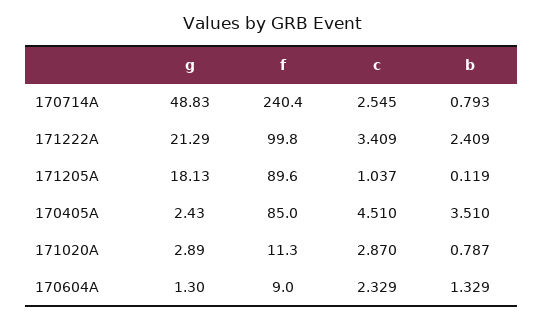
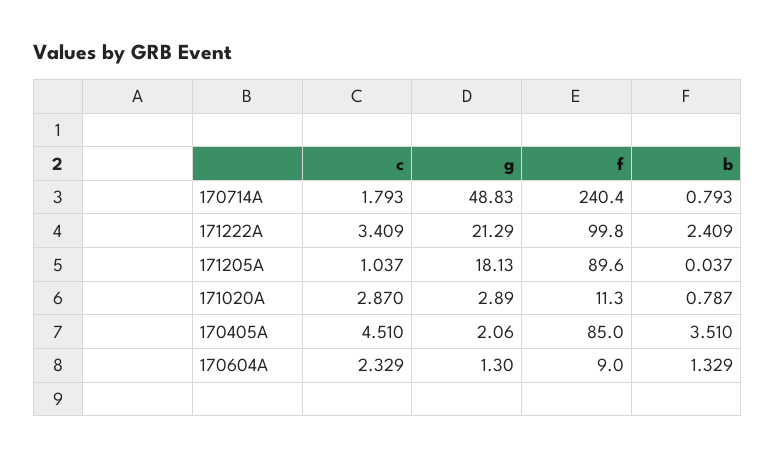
  {
    "g": {
      "170714A": 48.83,
      "171222A": 21.29,
      "171205A": 18.13,
-     "170405A": 2.43,
+     "170405A": 2.06,
      "171020A": 2.89,
      "170604A": 1.3
    },
    "f": {
      "170714A": 240.4,
      "171222A": 99.8,
      "171205A": 89.6,
      "170405A": 85,
      "171020A": 11.3,
      "170604A": 9
    },
    "c": {
-     "170714A": 2.545,
+     "170714A": 1.793,
      "171222A": 3.409,
      "171205A": 1.037,
      "170405A": 4.51,
      "171020A": 2.87,
      "170604A": 2.329
    },
    "b": {
      "170714A": 0.793,
      "171222A": 2.409,
-     "171205A": 0.119,
+     "171205A": 0.037,
      "170405A": 3.51,
      "171020A": 0.787,
      "170604A": 1.329
    }
  }

